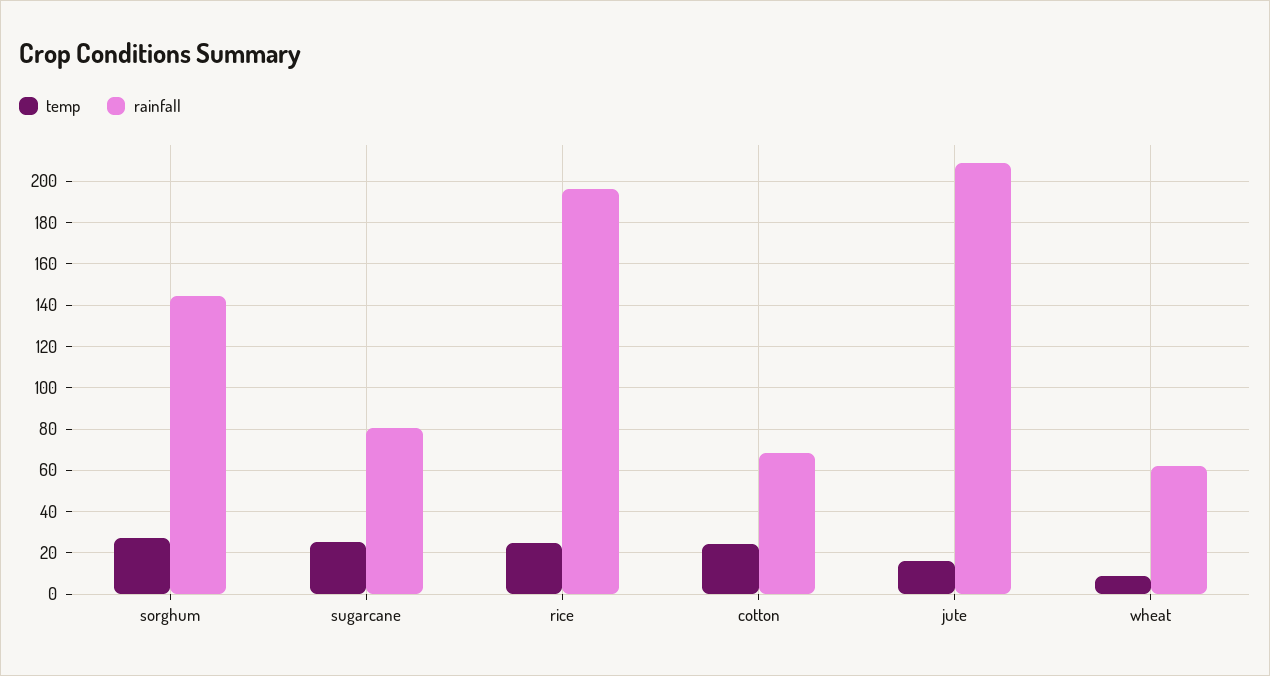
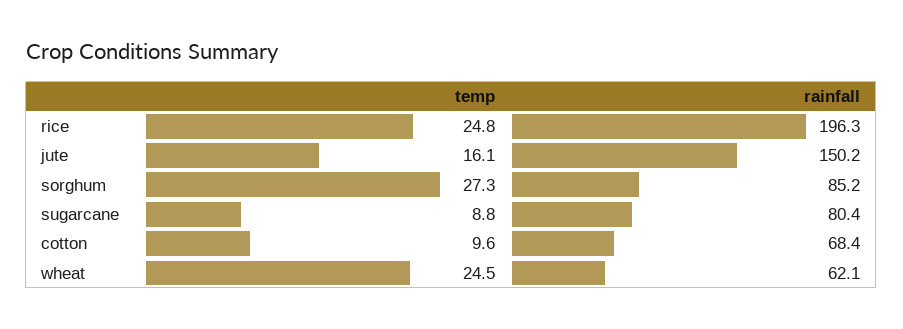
  {
    "temp": {
      "sorghum": 27.3,
-     "sugarcane": 25,
+     "sugarcane": 8.8,
      "rice": 24.8,
-     "cotton": 25,
+     "cotton": 9.6,
      "jute": 16.1,
-     "wheat": 10
+     "wheat": 24.5
    },
    "rainfall": {
-     "sorghum": 145,
+     "sorghum": 85.2,
      "sugarcane": 80.4,
      "rice": 196.3,
      "cotton": 68.4,
-     "jute": 210,
+     "jute": 150.2,
      "wheat": 62.1
    }
  }

